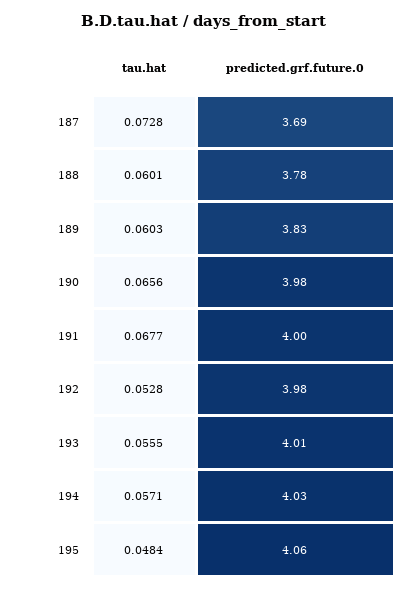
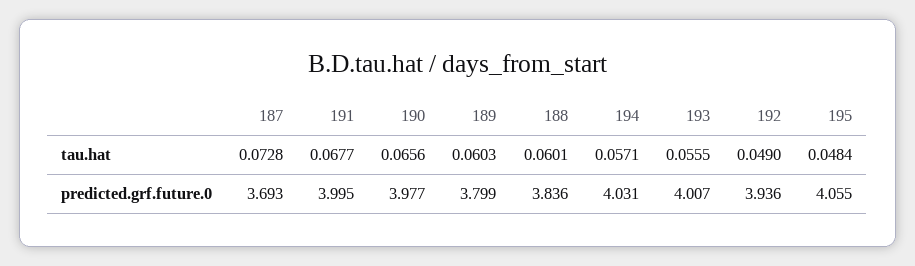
  {
    "tau.hat": {
      "187": 0.0728,
      "188": 0.0601,
      "189": 0.0603,
      "190": 0.0656,
      "191": 0.0677,
-     "192": 0.0528,
+     "192": 0.049,
      "193": 0.0555,
      "194": 0.0571,
      "195": 0.0484
    },
    "predicted.grf.future.0": {
      "187": 3.693,
-     "188": 3.78,
+     "188": 3.836,
-     "189": 3.83,
+     "189": 3.799,
      "190": 3.977,
      "191": 3.995,
-     "192": 3.98,
+     "192": 3.936,
      "193": 4.007,
      "194": 4.031,
      "195": 4.055
    }
  }

